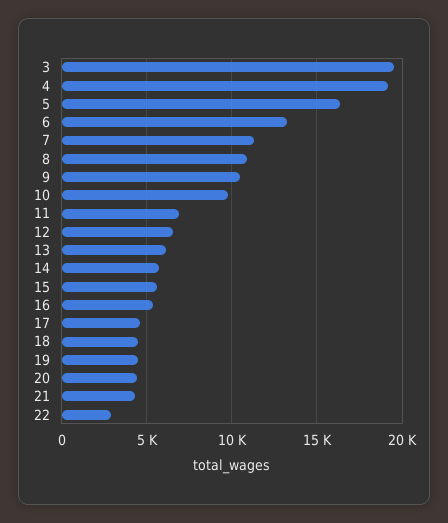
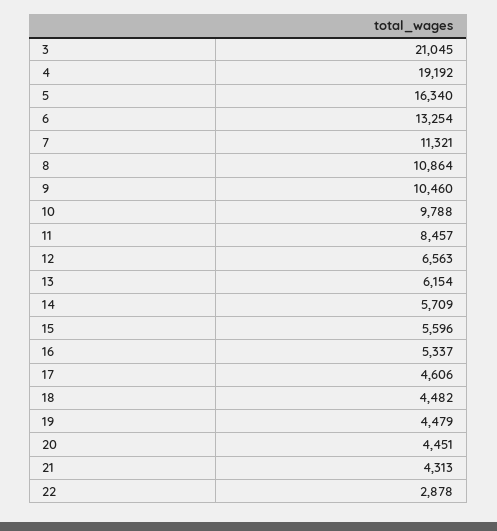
  {
-   "3": 19500,
+   "3": 21045,
    "4": 19192,
    "5": 16340,
    "6": 13254,
    "7": 11321,
    "8": 10864,
    "9": 10460,
    "10": 9788,
-   "11": 7000,
+   "11": 8457,
    "12": 6563,
    "13": 6154,
    "14": 5709,
    "15": 5596,
    "16": 5337,
    "17": 4606,
    "18": 4482,
    "19": 4479,
    "20": 4451,
    "21": 4313,
    "22": 2878
  }

